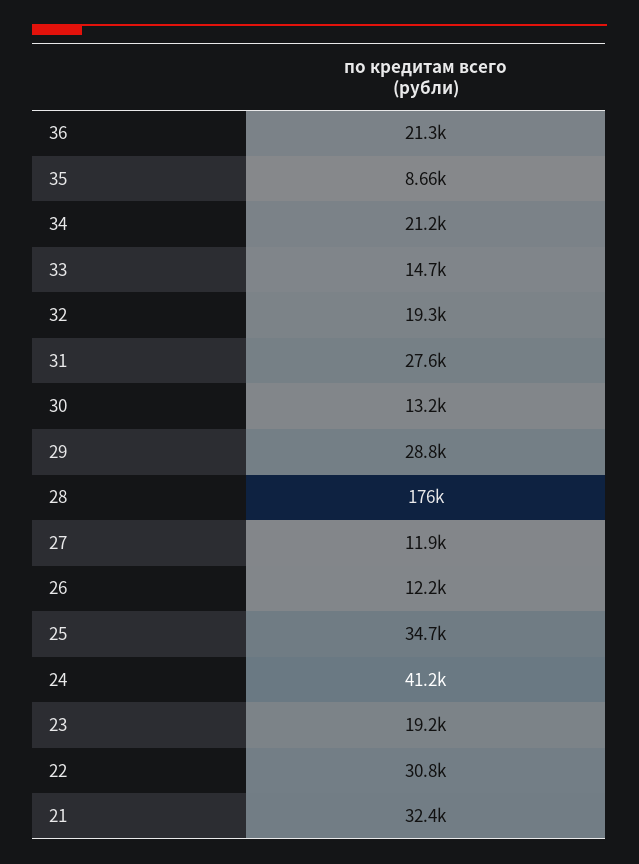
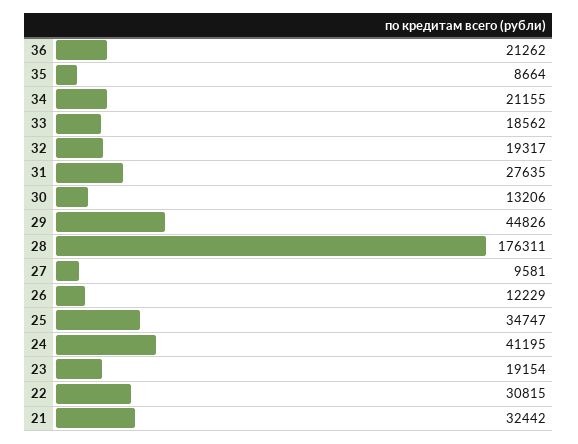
  {
    "36": 21262,
    "35": 8664,
    "34": 21155,
-   "33": 14700,
+   "33": 18562,
    "32": 19317,
    "31": 27635,
    "30": 13206,
-   "29": 28800,
+   "29": 44826,
    "28": 176311,
-   "27": 11900,
+   "27": 9581,
    "26": 12229,
    "25": 34747,
    "24": 41195,
    "23": 19154,
    "22": 30815,
    "21": 32442
  }

